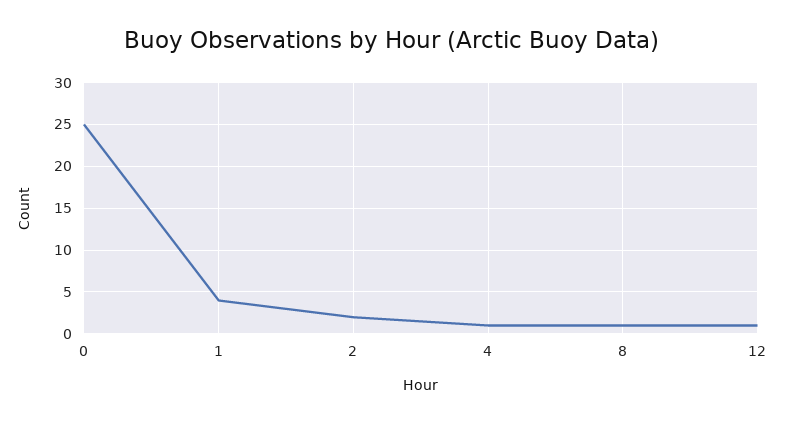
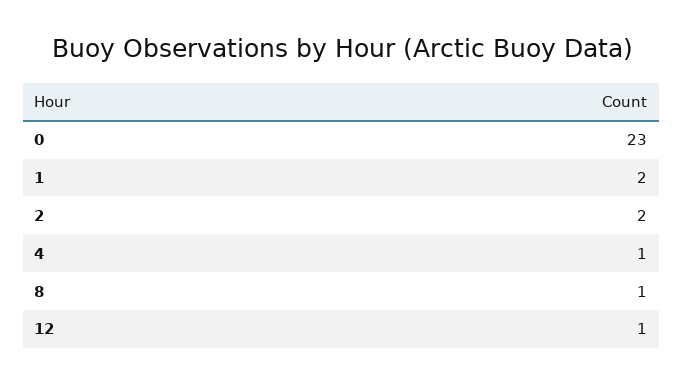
  {
-   "0": 25,
+   "0": 23,
-   "1": 4,
+   "1": 2,
    "2": 2,
    "4": 1,
    "8": 1,
    "12": 1
  }

